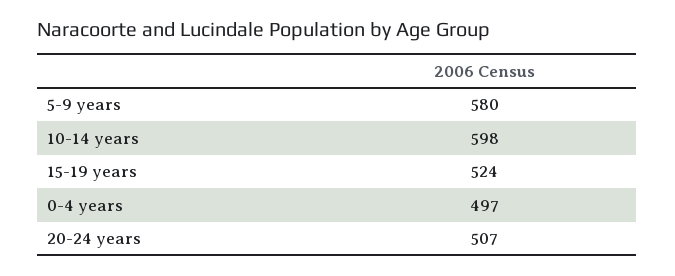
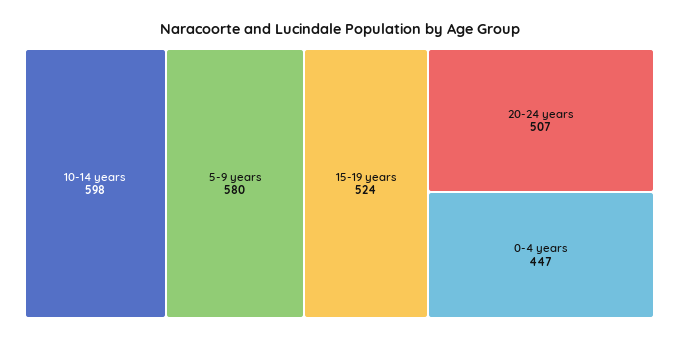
  {
    "5-9 years": 580,
    "10-14 years": 598,
    "15-19 years": 524,
-   "0-4 years": 497,
+   "0-4 years": 447,
    "20-24 years": 507
  }

